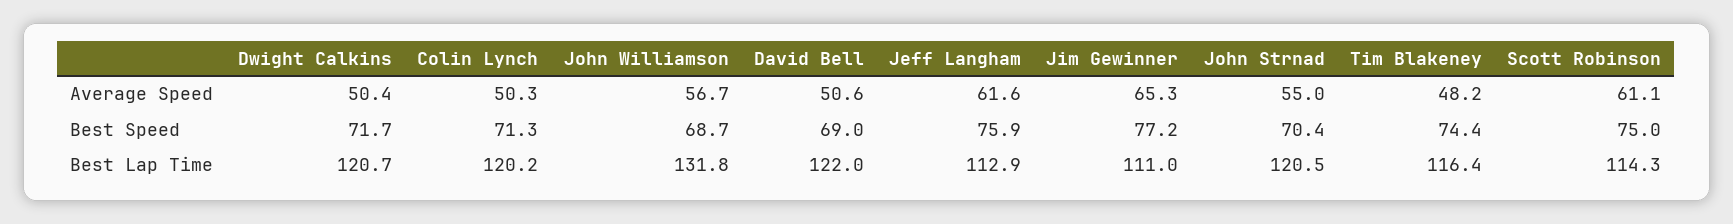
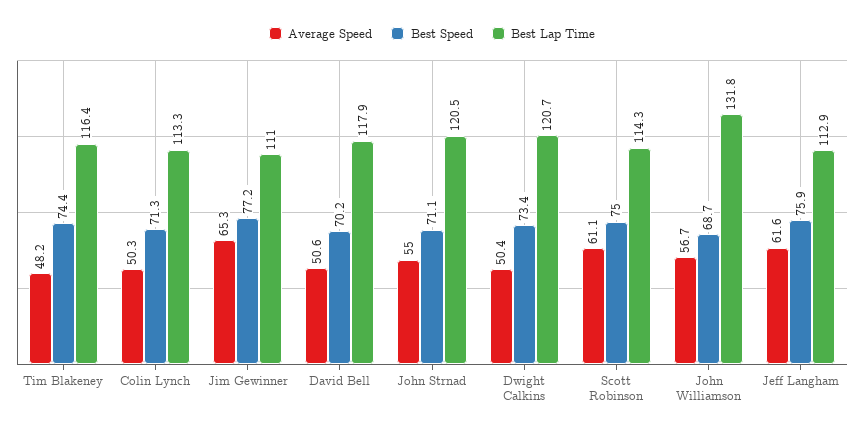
  {
    "Average Speed": {
      "Dwight Calkins": 50.4,
      "Colin Lynch": 50.3,
      "John Williamson": 56.7,
      "David Bell": 50.6,
      "Jeff Langham": 61.6,
      "Jim Gewinner": 65.3,
      "John Strnad": 55,
      "Tim Blakeney": 48.2,
      "Scott Robinson": 61.1
    },
    "Best Speed": {
-     "Dwight Calkins": 71.7,
+     "Dwight Calkins": 73.4,
      "Colin Lynch": 71.3,
      "John Williamson": 68.7,
-     "David Bell": 69,
+     "David Bell": 70.2,
      "Jeff Langham": 75.9,
      "Jim Gewinner": 77.2,
-     "John Strnad": 70.4,
+     "John Strnad": 71.1,
      "Tim Blakeney": 74.4,
      "Scott Robinson": 75
    },
    "Best Lap Time": {
      "Dwight Calkins": 120.7,
-     "Colin Lynch": 120.2,
+     "Colin Lynch": 113.3,
      "John Williamson": 131.8,
-     "David Bell": 122,
+     "David Bell": 117.9,
      "Jeff Langham": 112.9,
      "Jim Gewinner": 111,
      "John Strnad": 120.5,
      "Tim Blakeney": 116.4,
      "Scott Robinson": 114.3
    }
  }

